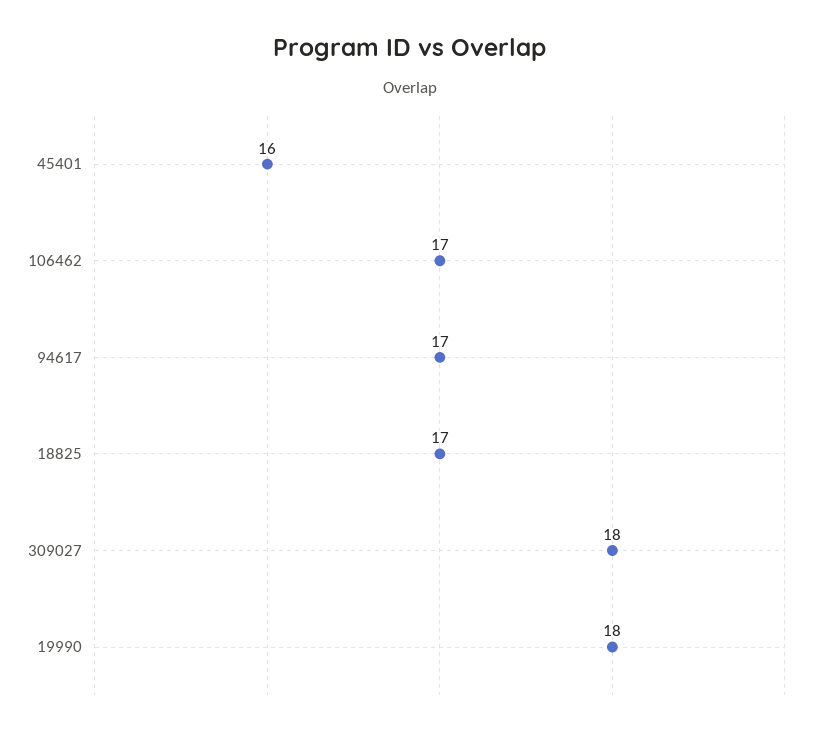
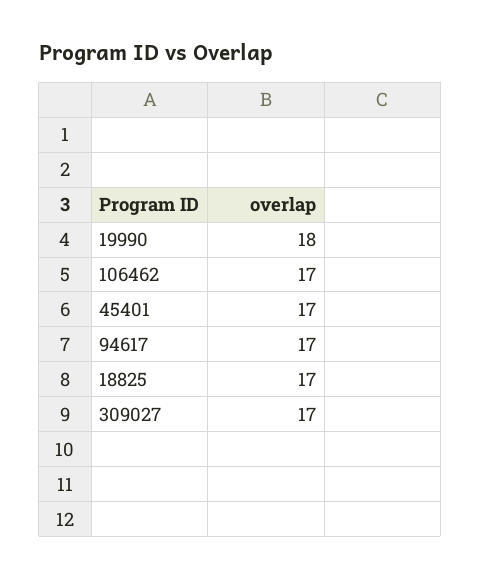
  {
-   "45401": 16,
+   "45401": 17,
    "106462": 17,
    "94617": 17,
    "18825": 17,
-   "309027": 18,
+   "309027": 17,
    "19990": 18
  }

